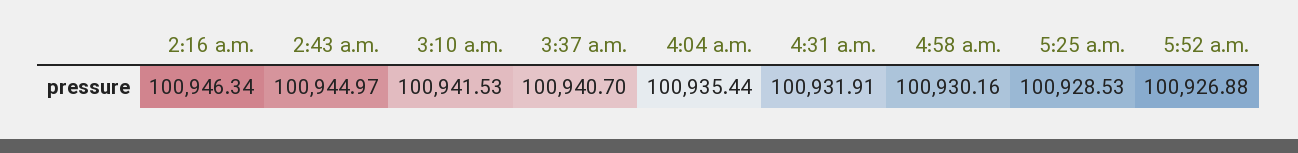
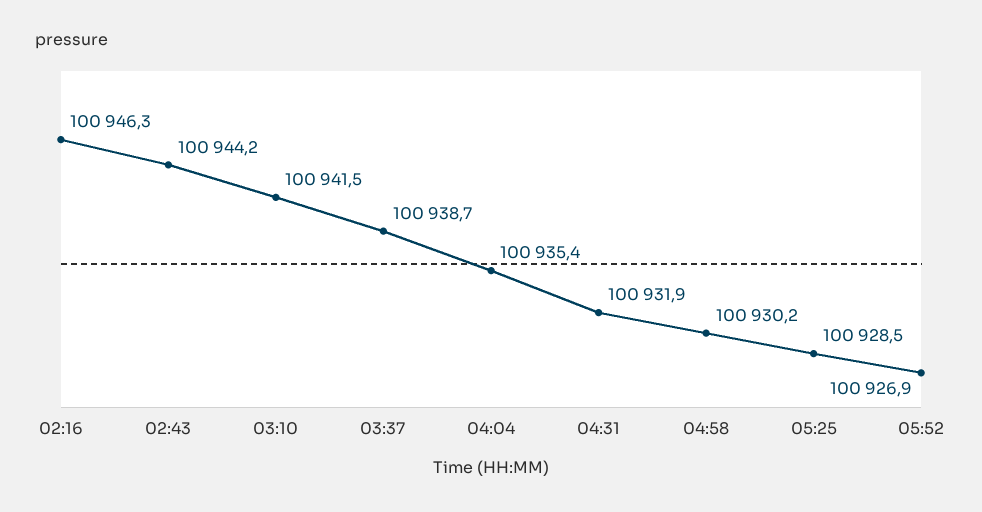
  {
    "2:16 a.m.": 100946.34,
-   "2:43 a.m.": 100944.97,
+   "2:43 a.m.": 100944.2,
    "3:10 a.m.": 100941.53,
-   "3:37 a.m.": 100940.7,
+   "3:37 a.m.": 100938.7,
    "4:04 a.m.": 100935.44,
    "4:31 a.m.": 100931.91,
    "4:58 a.m.": 100930.16,
    "5:25 a.m.": 100928.53,
    "5:52 a.m.": 100926.88
  }

